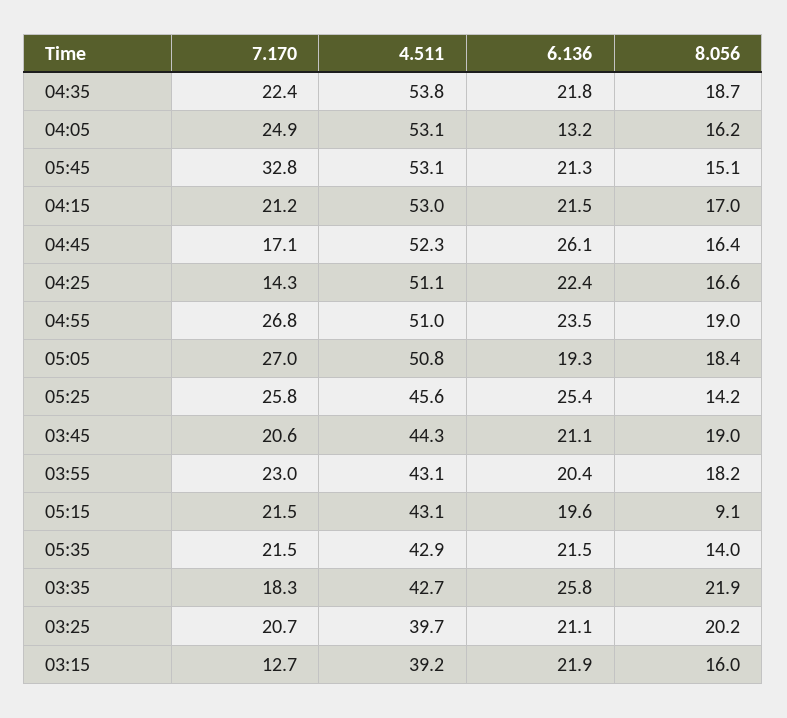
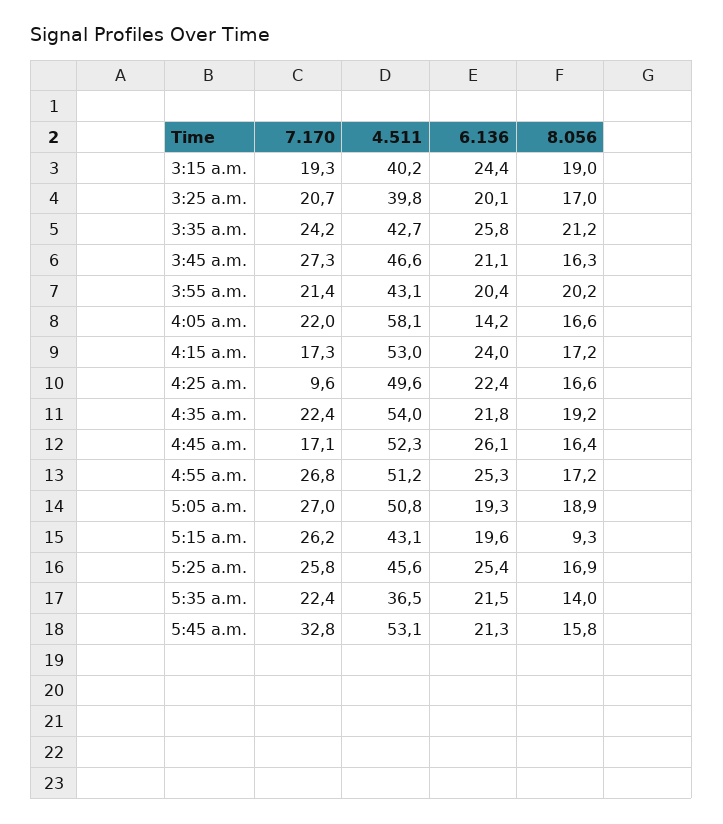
  {
    "7.170": {
      "04:35": 22.4,
-     "04:05": 24.9,
+     "04:05": 22,
      "05:45": 32.8,
-     "04:15": 21.2,
+     "04:15": 17.3,
      "04:45": 17.1,
-     "04:25": 14.3,
+     "04:25": 9.6,
      "04:55": 26.8,
      "05:05": 27,
      "05:25": 25.8,
-     "03:45": 20.6,
+     "03:45": 27.3,
-     "03:55": 23,
+     "03:55": 21.4,
-     "05:15": 21.5,
+     "05:15": 26.2,
-     "05:35": 21.5,
+     "05:35": 22.4,
-     "03:35": 18.3,
+     "03:35": 24.2,
      "03:25": 20.7,
-     "03:15": 12.7
+     "03:15": 19.3
    },
    "4.511": {
-     "04:35": 53.8,
+     "04:35": 54,
-     "04:05": 53.1,
+     "04:05": 58.1,
      "05:45": 53.1,
      "04:15": 53,
      "04:45": 52.3,
-     "04:25": 51.1,
+     "04:25": 49.6,
-     "04:55": 51,
+     "04:55": 51.2,
      "05:05": 50.8,
      "05:25": 45.6,
-     "03:45": 44.3,
+     "03:45": 46.6,
      "03:55": 43.1,
      "05:15": 43.1,
-     "05:35": 42.9,
+     "05:35": 36.5,
      "03:35": 42.7,
-     "03:25": 39.7,
+     "03:25": 39.8,
-     "03:15": 39.2
+     "03:15": 40.2
    },
    "6.136": {
      "04:35": 21.8,
-     "04:05": 13.2,
+     "04:05": 14.2,
      "05:45": 21.3,
-     "04:15": 21.5,
+     "04:15": 24,
      "04:45": 26.1,
      "04:25": 22.4,
-     "04:55": 23.5,
+     "04:55": 25.3,
      "05:05": 19.3,
      "05:25": 25.4,
      "03:45": 21.1,
      "03:55": 20.4,
      "05:15": 19.6,
      "05:35": 21.5,
      "03:35": 25.8,
-     "03:25": 21.1,
+     "03:25": 20.1,
-     "03:15": 21.9
+     "03:15": 24.4
    },
    "8.056": {
-     "04:35": 18.7,
+     "04:35": 19.2,
-     "04:05": 16.2,
+     "04:05": 16.6,
-     "05:45": 15.1,
+     "05:45": 15.8,
-     "04:15": 17,
+     "04:15": 17.2,
      "04:45": 16.4,
      "04:25": 16.6,
-     "04:55": 19,
+     "04:55": 17.2,
-     "05:05": 18.4,
+     "05:05": 18.9,
-     "05:25": 14.2,
+     "05:25": 16.9,
-     "03:45": 19,
+     "03:45": 16.3,
-     "03:55": 18.2,
+     "03:55": 20.2,
-     "05:15": 9.1,
+     "05:15": 9.3,
      "05:35": 14,
-     "03:35": 21.9,
+     "03:35": 21.2,
-     "03:25": 20.2,
+     "03:25": 17,
-     "03:15": 16
+     "03:15": 19
    }
  }

